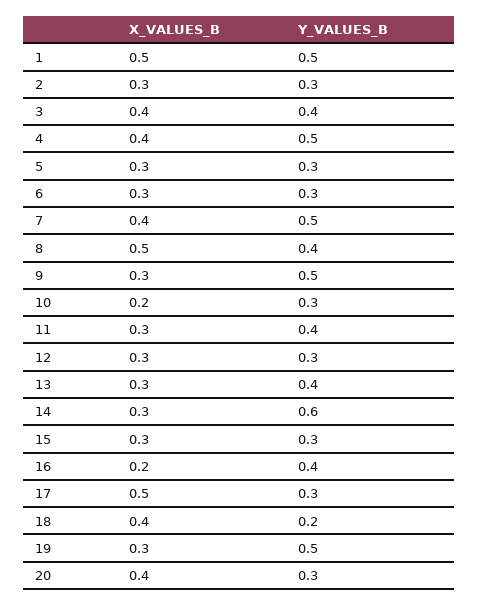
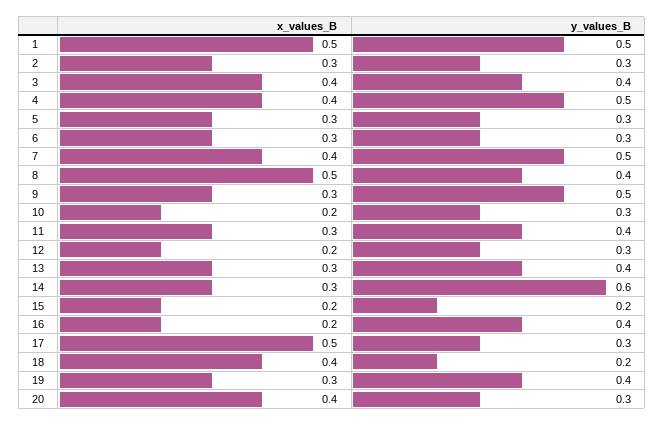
  {
    "X_VALUES_B": {
      "1": 0.5,
      "2": 0.3,
      "3": 0.4,
      "4": 0.4,
      "5": 0.3,
      "6": 0.3,
      "7": 0.4,
      "8": 0.5,
      "9": 0.3,
      "10": 0.2,
      "11": 0.3,
-     "12": 0.3,
+     "12": 0.2,
      "13": 0.3,
      "14": 0.3,
-     "15": 0.3,
+     "15": 0.2,
      "16": 0.2,
      "17": 0.5,
      "18": 0.4,
      "19": 0.3,
      "20": 0.4
    },
    "Y_VALUES_B": {
      "1": 0.5,
      "2": 0.3,
      "3": 0.4,
      "4": 0.5,
      "5": 0.3,
      "6": 0.3,
      "7": 0.5,
      "8": 0.4,
      "9": 0.5,
      "10": 0.3,
      "11": 0.4,
      "12": 0.3,
      "13": 0.4,
      "14": 0.6,
-     "15": 0.3,
+     "15": 0.2,
      "16": 0.4,
      "17": 0.3,
      "18": 0.2,
-     "19": 0.5,
+     "19": 0.4,
      "20": 0.3
    }
  }

